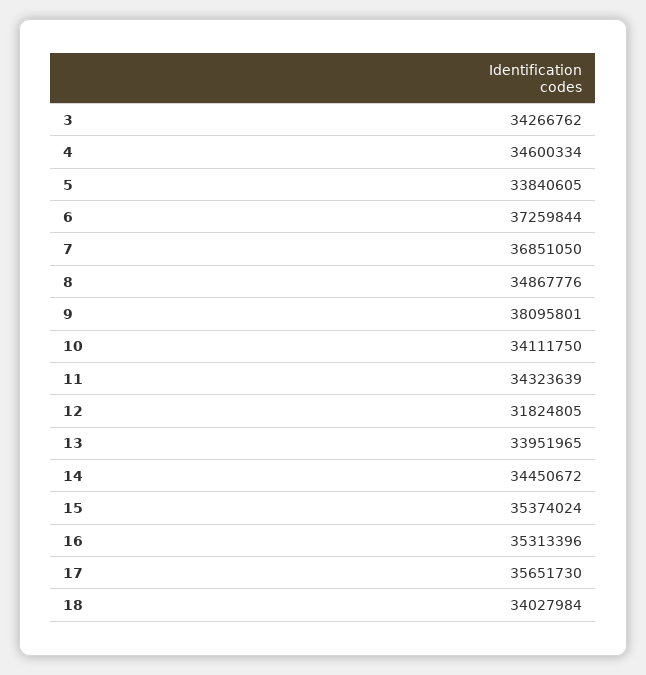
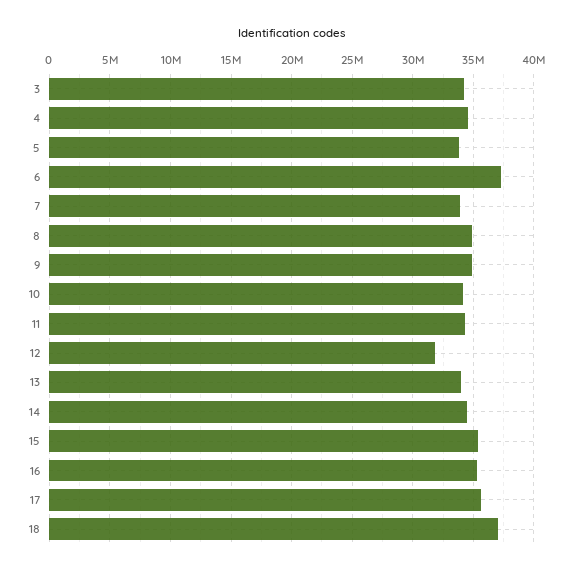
  {
    "3": 34266762,
    "4": 34600334,
    "5": 33840605,
    "6": 37259844,
-   "7": 36851050,
+   "7": 34000000,
    "8": 34867776,
-   "9": 38095801,
+   "9": 35000000,
    "10": 34111750,
    "11": 34323639,
    "12": 31824805,
    "13": 33951965,
    "14": 34450672,
    "15": 35374024,
    "16": 35313396,
    "17": 35651730,
-   "18": 34027984
+   "18": 37000000
  }

